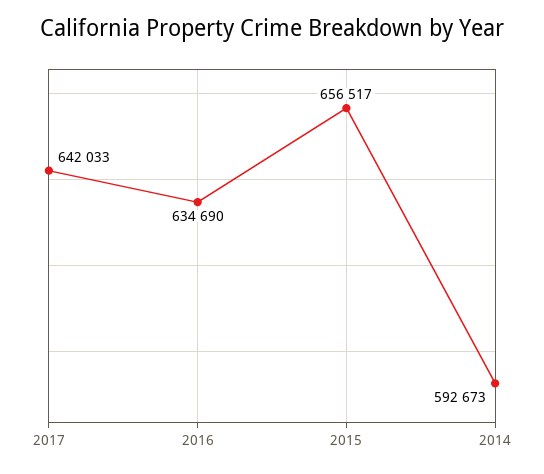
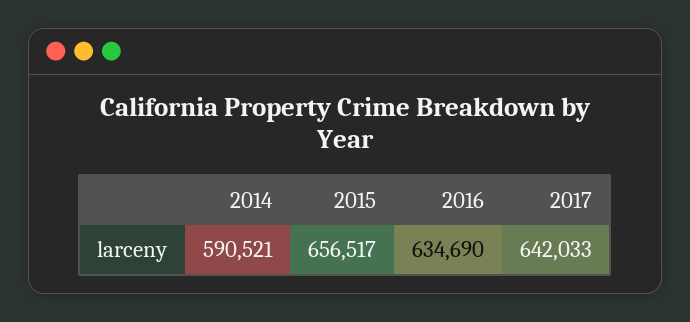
  {
    "2017": 642033,
    "2016": 634690,
    "2015": 656517,
-   "2014": 592673
+   "2014": 590521
  }

